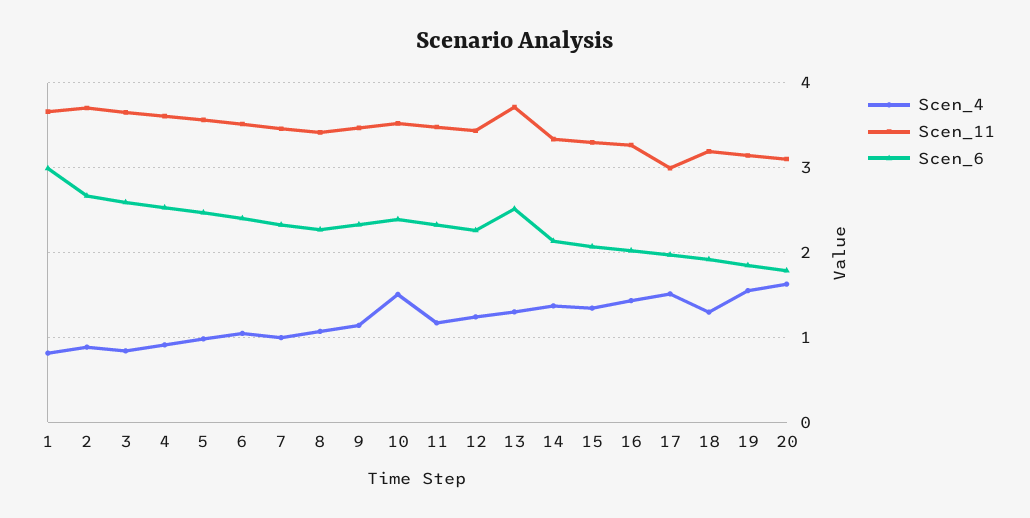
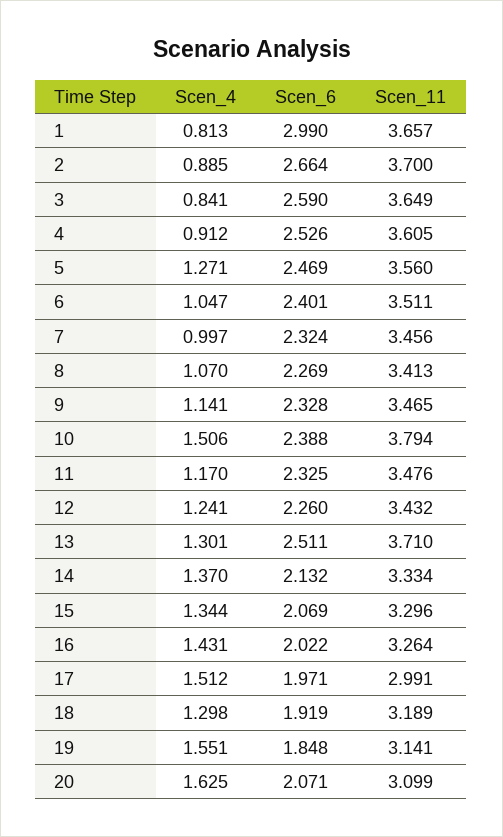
  {
    "Scen_4": {
      "1": 0.813,
      "2": 0.885,
      "3": 0.841,
      "4": 0.912,
-     "5": 1,
+     "5": 1.271,
      "6": 1.047,
      "7": 0.997,
      "8": 1.07,
      "9": 1.141,
      "10": 1.506,
      "11": 1.17,
      "12": 1.241,
      "13": 1.301,
      "14": 1.37,
      "15": 1.344,
      "16": 1.431,
      "17": 1.512,
      "18": 1.298,
      "19": 1.551,
      "20": 1.625
    },
    "Scen_11": {
      "1": 3.657,
      "2": 3.7,
      "3": 3.649,
      "4": 3.605,
      "5": 3.56,
      "6": 3.511,
      "7": 3.456,
      "8": 3.413,
      "9": 3.465,
-     "10": 3.5,
+     "10": 3.794,
      "11": 3.476,
      "12": 3.432,
      "13": 3.71,
      "14": 3.334,
      "15": 3.296,
      "16": 3.264,
      "17": 2.991,
      "18": 3.189,
      "19": 3.141,
      "20": 3.099
    },
    "Scen_6": {
      "1": 2.99,
      "2": 2.664,
      "3": 2.59,
      "4": 2.526,
      "5": 2.469,
      "6": 2.401,
      "7": 2.324,
      "8": 2.269,
      "9": 2.328,
      "10": 2.388,
      "11": 2.325,
      "12": 2.26,
      "13": 2.511,
      "14": 2.132,
      "15": 2.069,
      "16": 2.022,
      "17": 1.971,
      "18": 1.919,
      "19": 1.848,
-     "20": 1.8
+     "20": 2.071
    }
  }

